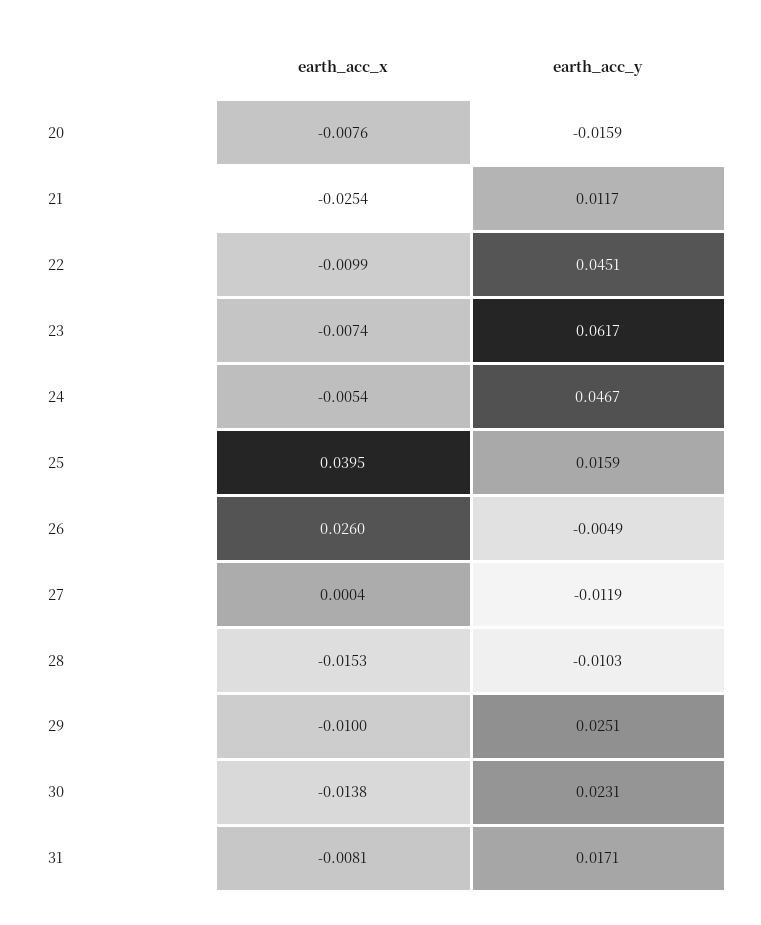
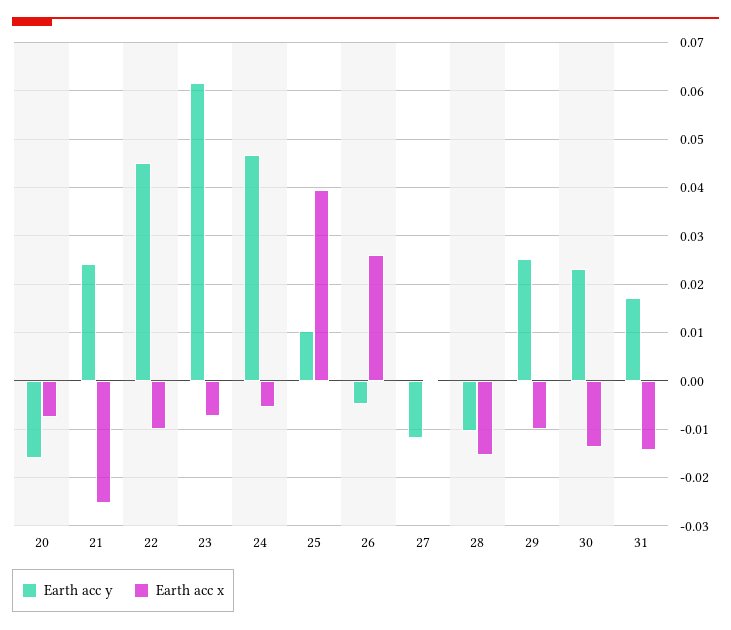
  {
    "earth_acc_x": {
      "20": -0.0076,
      "21": -0.0254,
      "22": -0.0099,
      "23": -0.0074,
      "24": -0.0054,
      "25": 0.0395,
      "26": 0.026,
      "27": 0.0004,
      "28": -0.0153,
      "29": -0.01,
      "30": -0.0138,
-     "31": -0.0081
+     "31": -0.014
    },
    "earth_acc_y": {
      "20": -0.0159,
-     "21": 0.0117,
+     "21": 0.024,
      "22": 0.0451,
      "23": 0.0617,
      "24": 0.0467,
-     "25": 0.0159,
+     "25": 0.01,
      "26": -0.0049,
      "27": -0.0119,
      "28": -0.0103,
      "29": 0.0251,
      "30": 0.0231,
      "31": 0.0171
    }
  }

